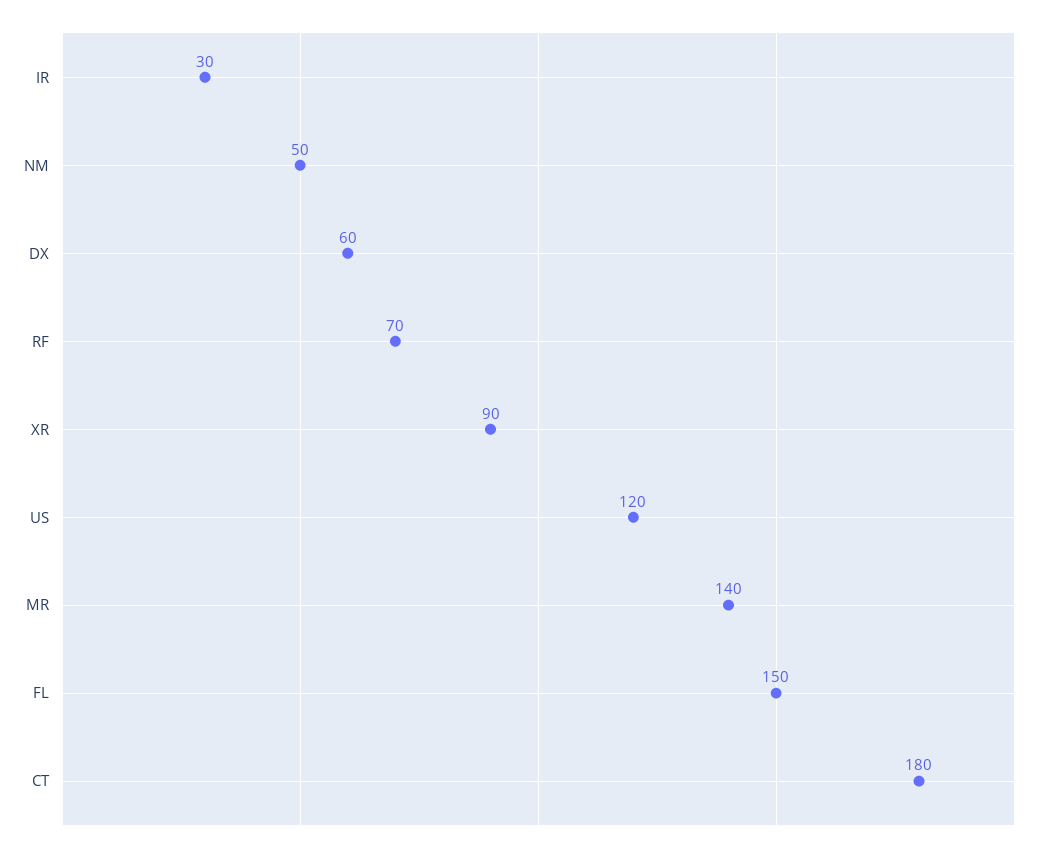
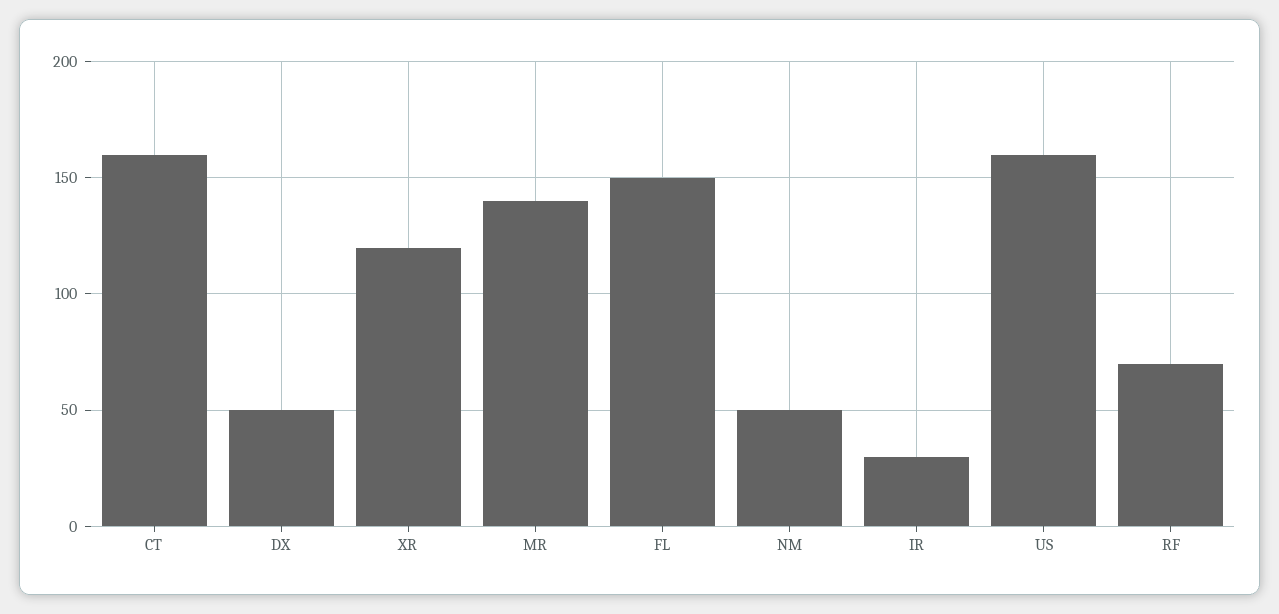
  {
    "IR": 30,
    "NM": 50,
-   "DX": 60,
+   "DX": 50,
    "RF": 70,
-   "XR": 90,
+   "XR": 120,
-   "US": 120,
+   "US": 160,
    "MR": 140,
    "FL": 150,
-   "CT": 180
+   "CT": 160
  }

